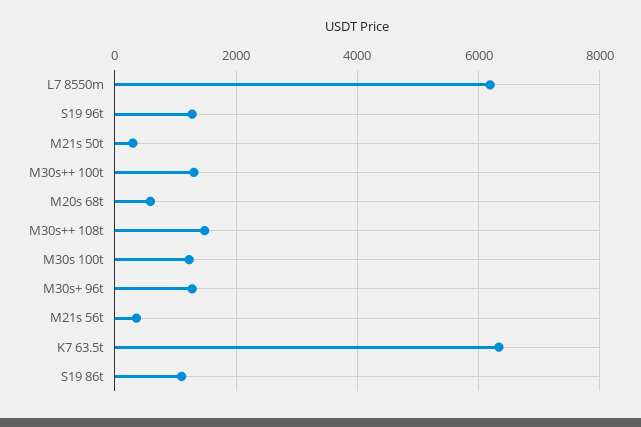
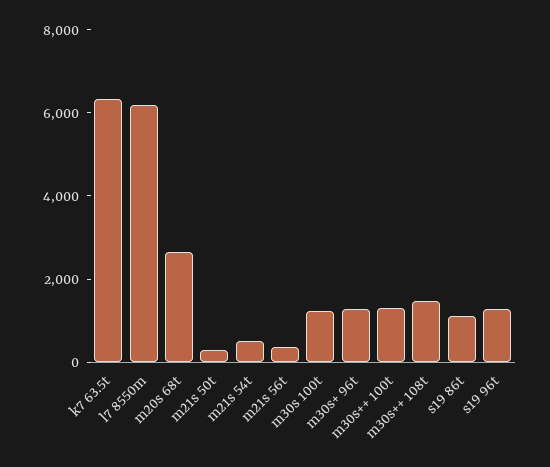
  {
    "L7 8550m": 6200,
    "S19 96t": 1200,
    "M21s 50t": 200,
    "M30s++ 100t": 1400,
-   "M20s 68t": 600,
+   "M20s 68t": 2500,
    "M30s++ 108t": 1400,
    "M30s 100t": 1200,
    "M30s+ 96t": 1200,
    "M21s 56t": 400,
    "K7 63.5t": 6400,
-   "S19 86t": 1200
+   "S19 86t": 1200,
+   "m21s 54t": 500
  }

